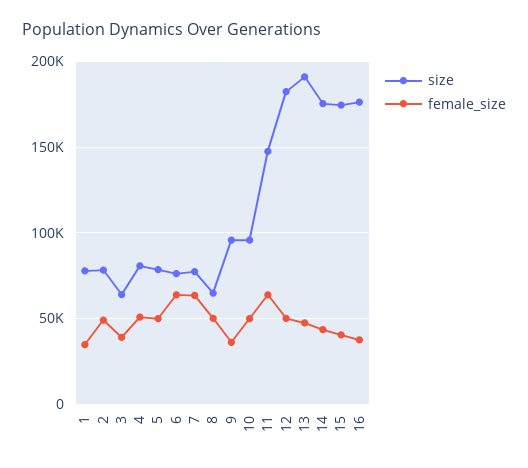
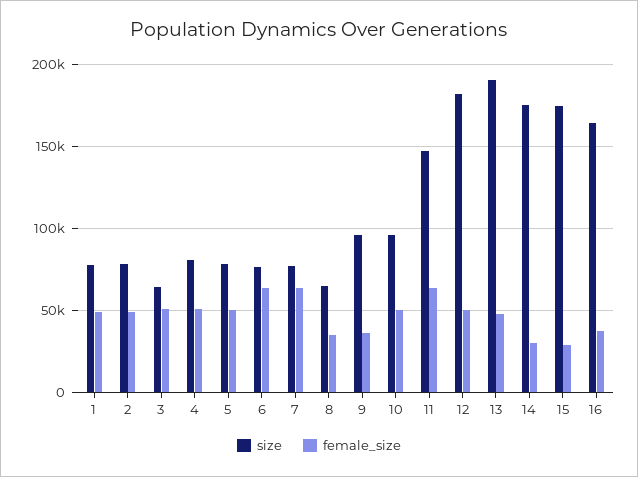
  {
    "size": {
      "1": 80000,
      "2": 80000,
      "3": 65000,
      "4": 80000,
      "5": 80000,
      "6": 75000,
      "7": 75000,
      "8": 65000,
      "9": 95000,
      "10": 95000,
      "11": 150000,
      "12": 180000,
      "13": 190000,
      "14": 175000,
      "15": 175000,
-     "16": 175000
+     "16": 165000
    },
    "female_size": {
-     "1": 35000,
+     "1": 50000,
      "2": 50000,
-     "3": 40000,
+     "3": 50000,
      "4": 50000,
      "5": 50000,
      "6": 65000,
      "7": 65000,
-     "8": 50000,
+     "8": 35000,
      "9": 35000,
      "10": 50000,
      "11": 65000,
      "12": 50000,
      "13": 50000,
-     "14": 45000,
+     "14": 30000,
-     "15": 40000,
+     "15": 30000,
      "16": 40000
    }
  }

